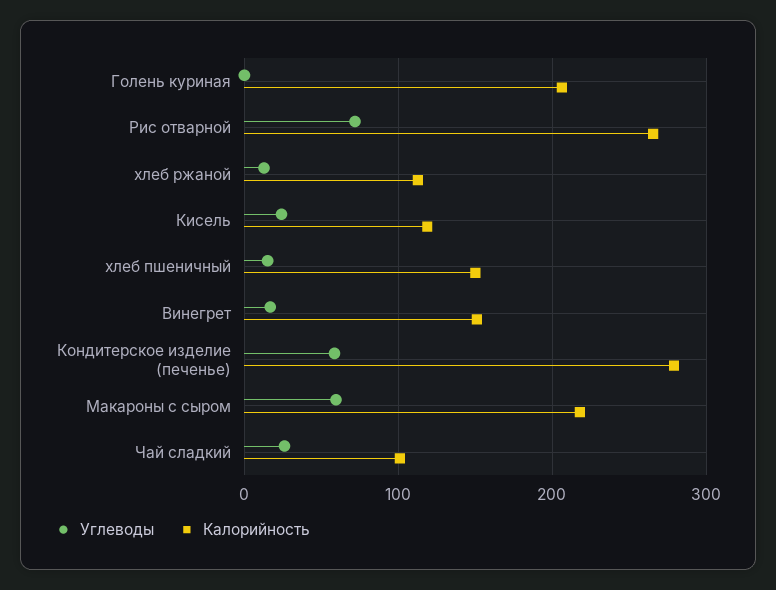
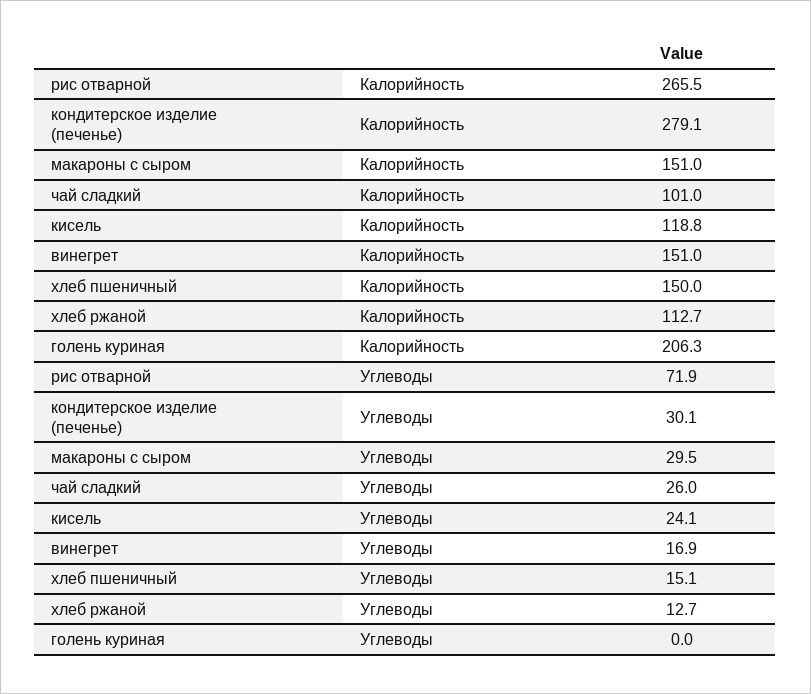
  {
    "Углеводы": {
      "Голень куриная": 0,
      "Рис отварной": 71.9,
      "хлеб ржаной": 12.7,
      "Кисель": 24.1,
      "хлеб пшеничный": 15.1,
      "Винегрет": 16.9,
-     "Кондитерское изделие (печенье)": 60,
+     "Кондитерское изделие (печенье)": 30.1,
-     "Макароны с сыром": 60,
+     "Макароны с сыром": 29.5,
      "Чай сладкий": 26
    },
    "Калорийность": {
      "Голень куриная": 206.3,
      "Рис отварной": 265.5,
      "хлеб ржаной": 112.7,
      "Кисель": 118.8,
      "хлеб пшеничный": 150,
      "Винегрет": 151,
      "Кондитерское изделие (печенье)": 279.1,
-     "Макароны с сыром": 220,
+     "Макароны с сыром": 151,
      "Чай сладкий": 101
    }
  }

